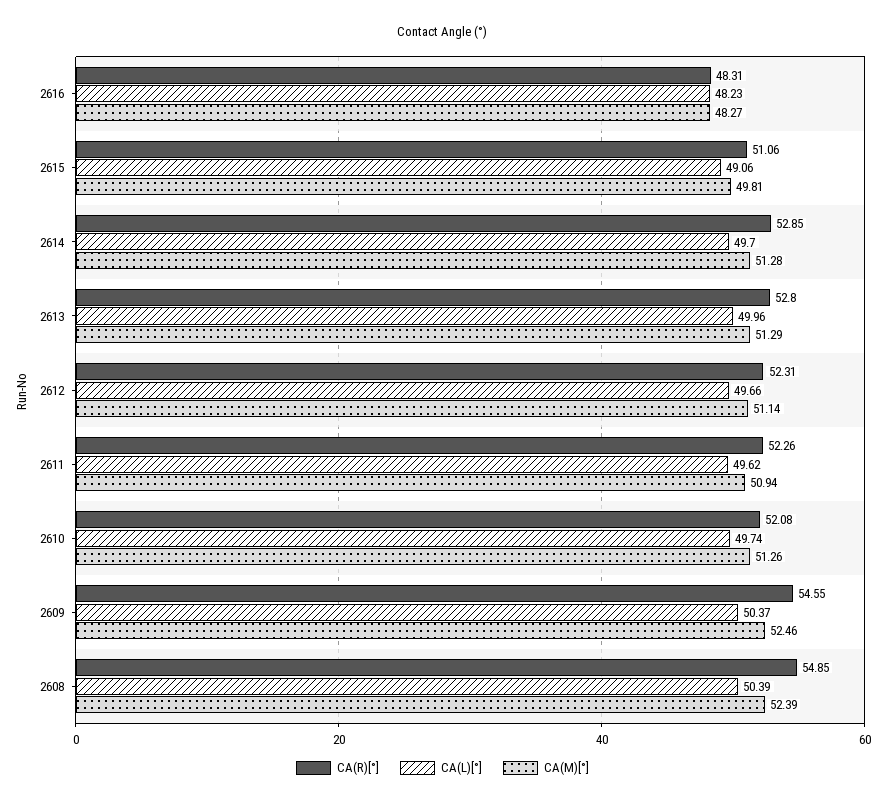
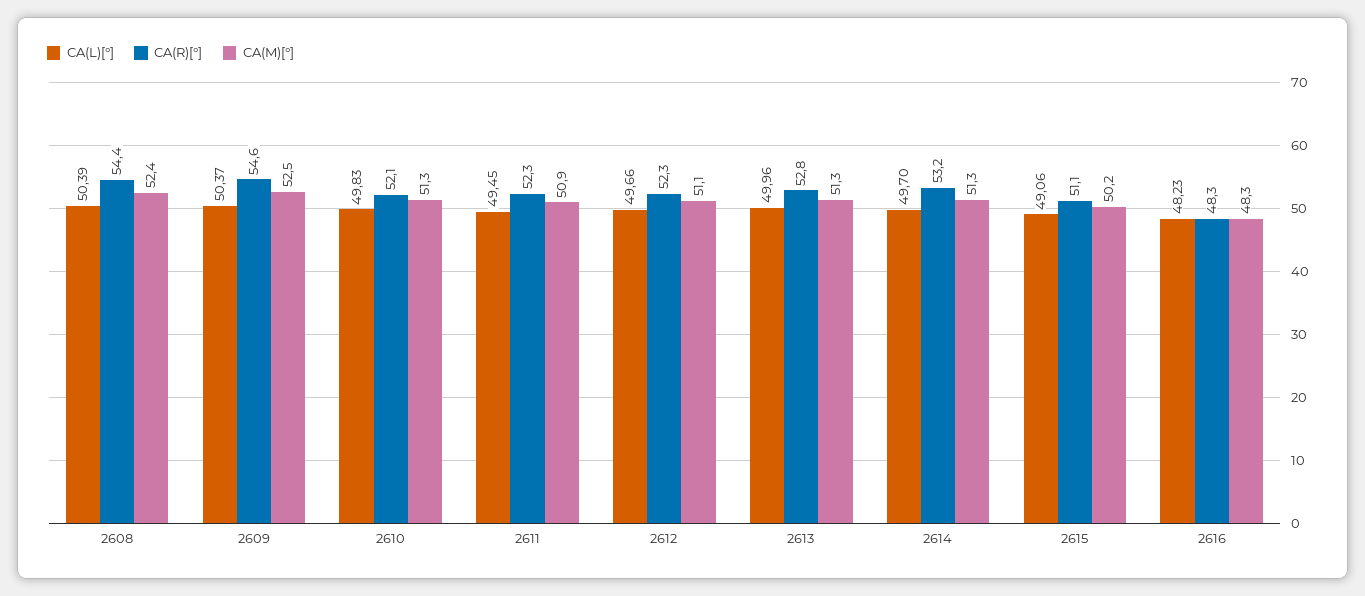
  {
    "CA(R)[°]": {
      "2616": 48.31,
      "2615": 51.06,
-     "2614": 52.85,
+     "2614": 53.2,
      "2613": 52.8,
      "2612": 52.31,
      "2611": 52.26,
      "2610": 52.08,
      "2609": 54.55,
-     "2608": 54.85
+     "2608": 54.4
    },
    "CA(L)[°]": {
      "2616": 48.23,
      "2615": 49.06,
      "2614": 49.7,
      "2613": 49.96,
      "2612": 49.66,
-     "2611": 49.62,
+     "2611": 49.45,
-     "2610": 49.74,
+     "2610": 49.83,
      "2609": 50.37,
      "2608": 50.39
    },
    "CA(M)[°]": {
      "2616": 48.27,
-     "2615": 49.81,
+     "2615": 50.2,
      "2614": 51.28,
      "2613": 51.29,
      "2612": 51.14,
      "2611": 50.94,
      "2610": 51.26,
      "2609": 52.46,
      "2608": 52.39
    }
  }

